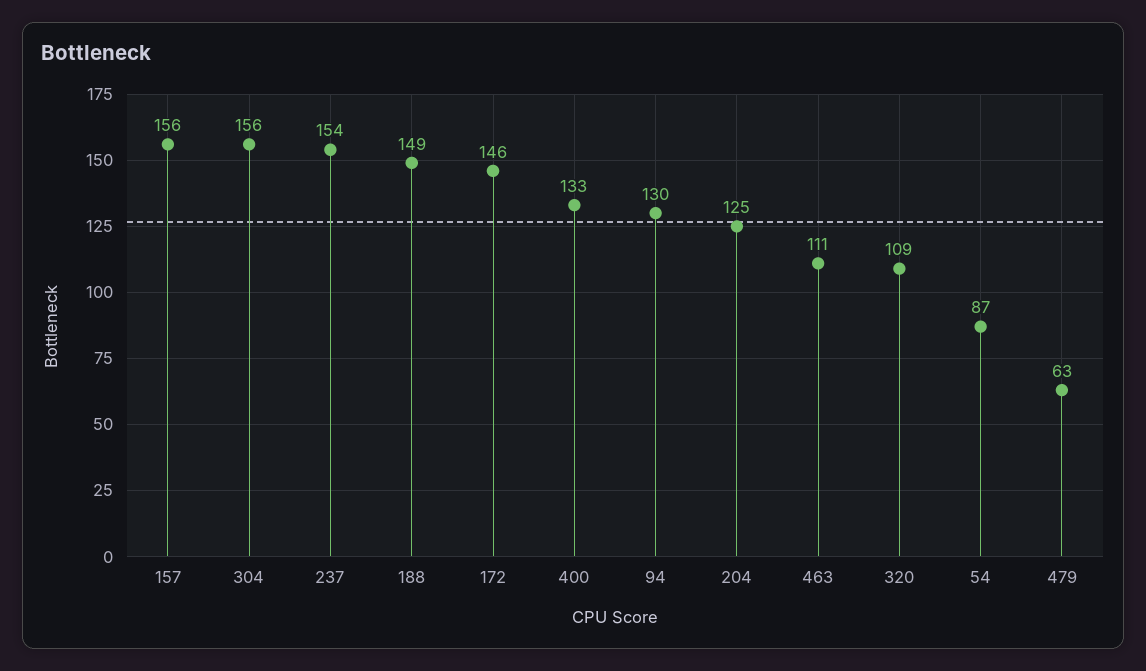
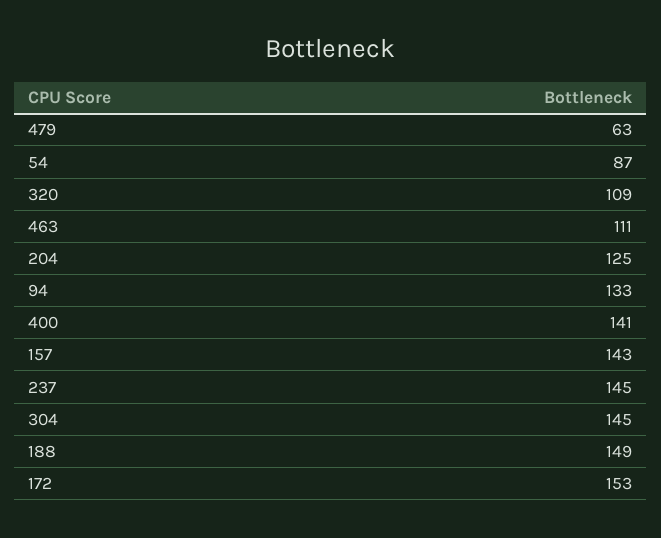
  {
-   "157": 156,
+   "157": 143,
-   "304": 156,
+   "304": 145,
-   "237": 154,
+   "237": 145,
    "188": 149,
-   "172": 146,
+   "172": 153,
-   "400": 133,
+   "400": 141,
-   "94": 130,
+   "94": 133,
    "204": 125,
    "463": 111,
    "320": 109,
    "54": 87,
    "479": 63
  }

